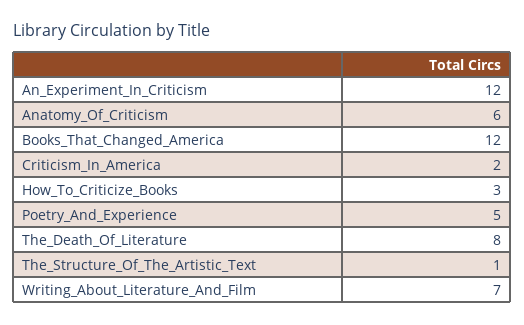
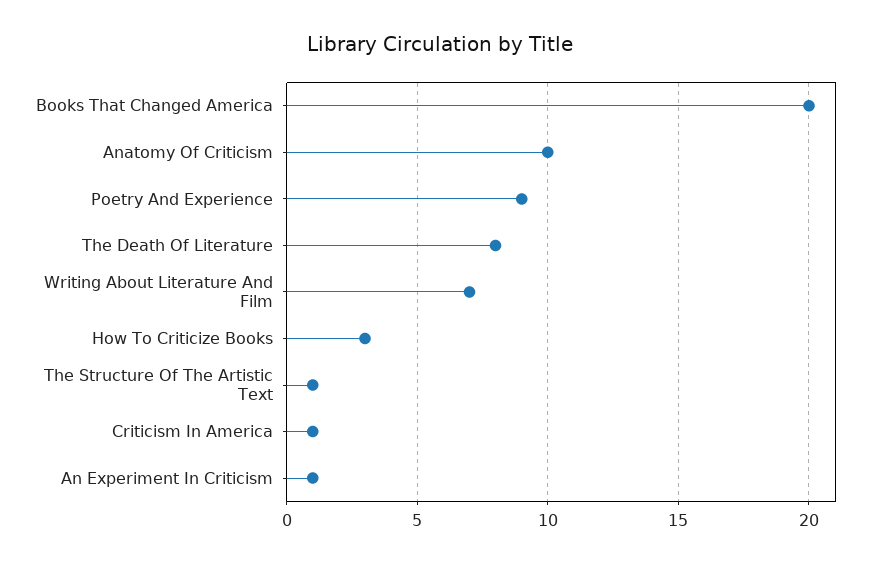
  {
-   "An_Experiment_In_Criticism": 12,
+   "An_Experiment_In_Criticism": 1,
-   "Anatomy_Of_Criticism": 6,
+   "Anatomy_Of_Criticism": 10,
-   "Books_That_Changed_America": 12,
+   "Books_That_Changed_America": 20,
-   "Criticism_In_America": 2,
+   "Criticism_In_America": 1,
    "How_To_Criticize_Books": 3,
-   "Poetry_And_Experience": 5,
+   "Poetry_And_Experience": 9,
    "The_Death_Of_Literature": 8,
    "The_Structure_Of_The_Artistic_Text": 1,
    "Writing_About_Literature_And_Film": 7
  }

